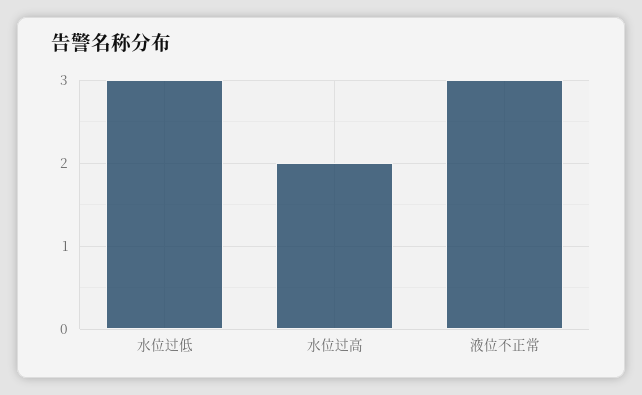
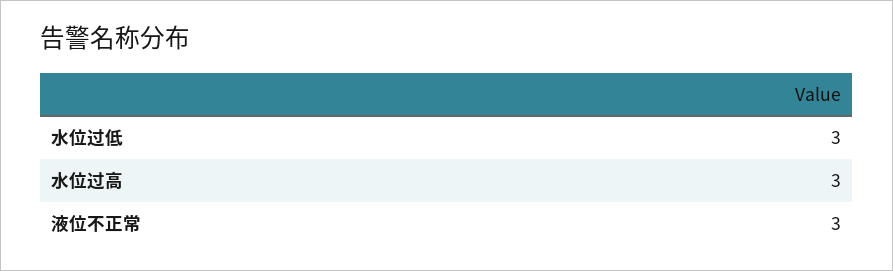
  {
    "水位过低": 3,
-   "水位过高": 2,
+   "水位过高": 3,
    "液位不正常": 3
  }

